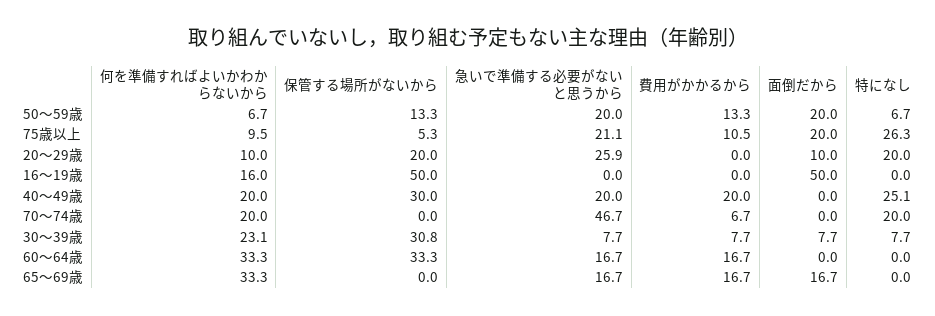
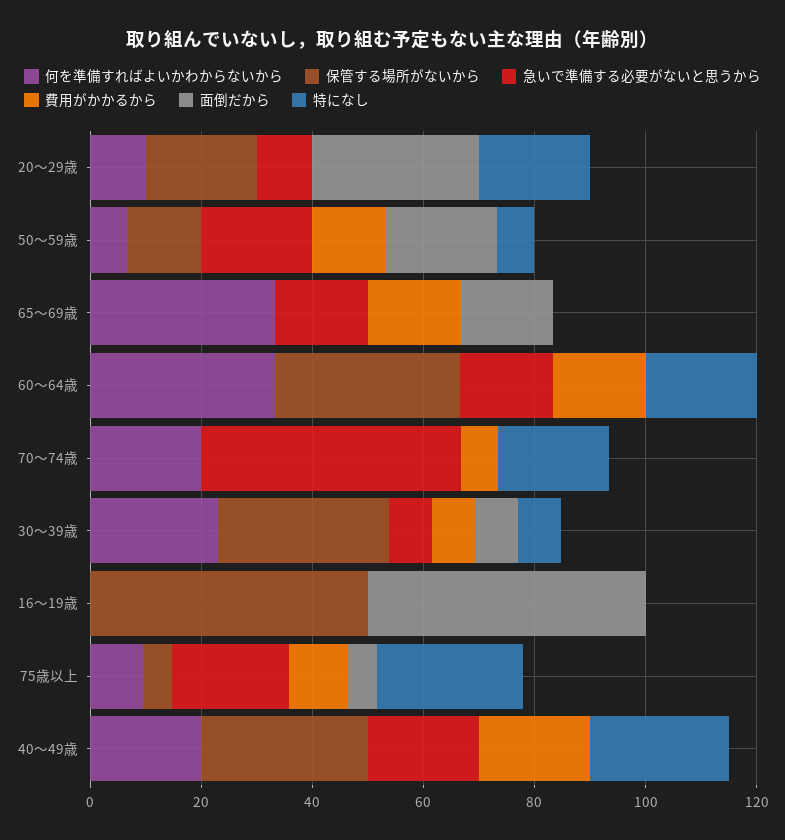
  {
    "何を準備すればよいかわからないから": {
      "50～59歳": 6.7,
      "75歳以上": 9.5,
      "20～29歳": 10,
-     "16～19歳": 16,
+     "16～19歳": 0,
      "40～49歳": 20,
      "70～74歳": 20,
      "30～39歳": 23.1,
      "60～64歳": 33.3,
      "65～69歳": 33.3
    },
    "保管する場所がないから": {
      "50～59歳": 13.3,
      "75歳以上": 5.3,
      "20～29歳": 20,
      "16～19歳": 50,
      "40～49歳": 30,
      "70～74歳": 0,
      "30～39歳": 30.8,
      "60～64歳": 33.3,
      "65～69歳": 0
    },
    "急いで準備する必要がないと思うから": {
      "50～59歳": 20,
      "75歳以上": 21.1,
-     "20～29歳": 25.9,
+     "20～29歳": 10,
      "16～19歳": 0,
      "40～49歳": 20,
      "70～74歳": 46.7,
      "30～39歳": 7.7,
      "60～64歳": 16.7,
      "65～69歳": 16.7
    },
    "費用がかかるから": {
      "50～59歳": 13.3,
      "75歳以上": 10.5,
      "20～29歳": 0,
      "16～19歳": 0,
      "40～49歳": 20,
      "70～74歳": 6.7,
      "30～39歳": 7.7,
      "60～64歳": 16.7,
      "65～69歳": 16.7
    },
    "面倒だから": {
      "50～59歳": 20,
-     "75歳以上": 20,
+     "75歳以上": 5,
-     "20～29歳": 10,
+     "20～29歳": 30,
      "16～19歳": 50,
      "40～49歳": 0,
      "70～74歳": 0,
      "30～39歳": 7.7,
      "60～64歳": 0,
      "65～69歳": 16.7
    },
    "特になし": {
      "50～59歳": 6.7,
      "75歳以上": 26.3,
      "20～29歳": 20,
      "16～19歳": 0,
      "40～49歳": 25.1,
      "70～74歳": 20,
      "30～39歳": 7.7,
-     "60～64歳": 0,
+     "60～64歳": 20,
      "65～69歳": 0
    }
  }

